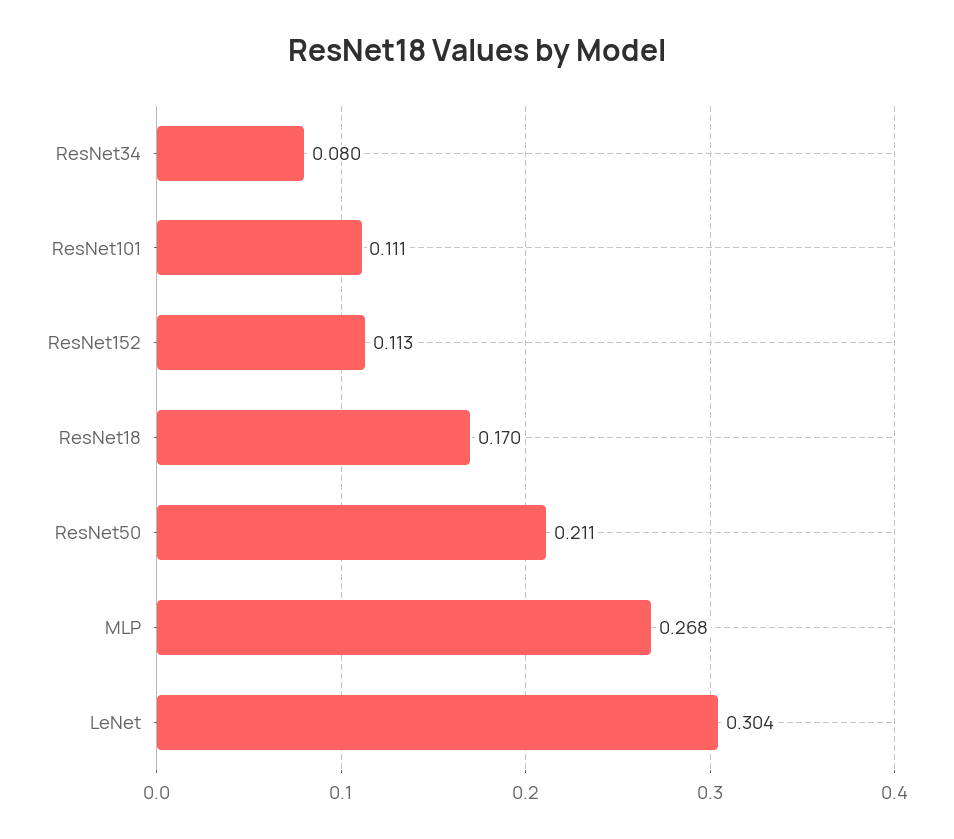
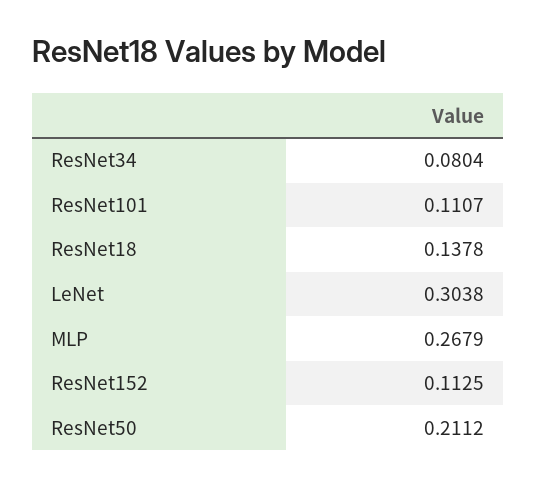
  {
    "ResNet34": 0.0804,
    "ResNet101": 0.1107,
    "ResNet152": 0.1125,
-   "ResNet18": 0.17,
+   "ResNet18": 0.1378,
    "ResNet50": 0.2112,
    "MLP": 0.2679,
    "LeNet": 0.3038
  }

